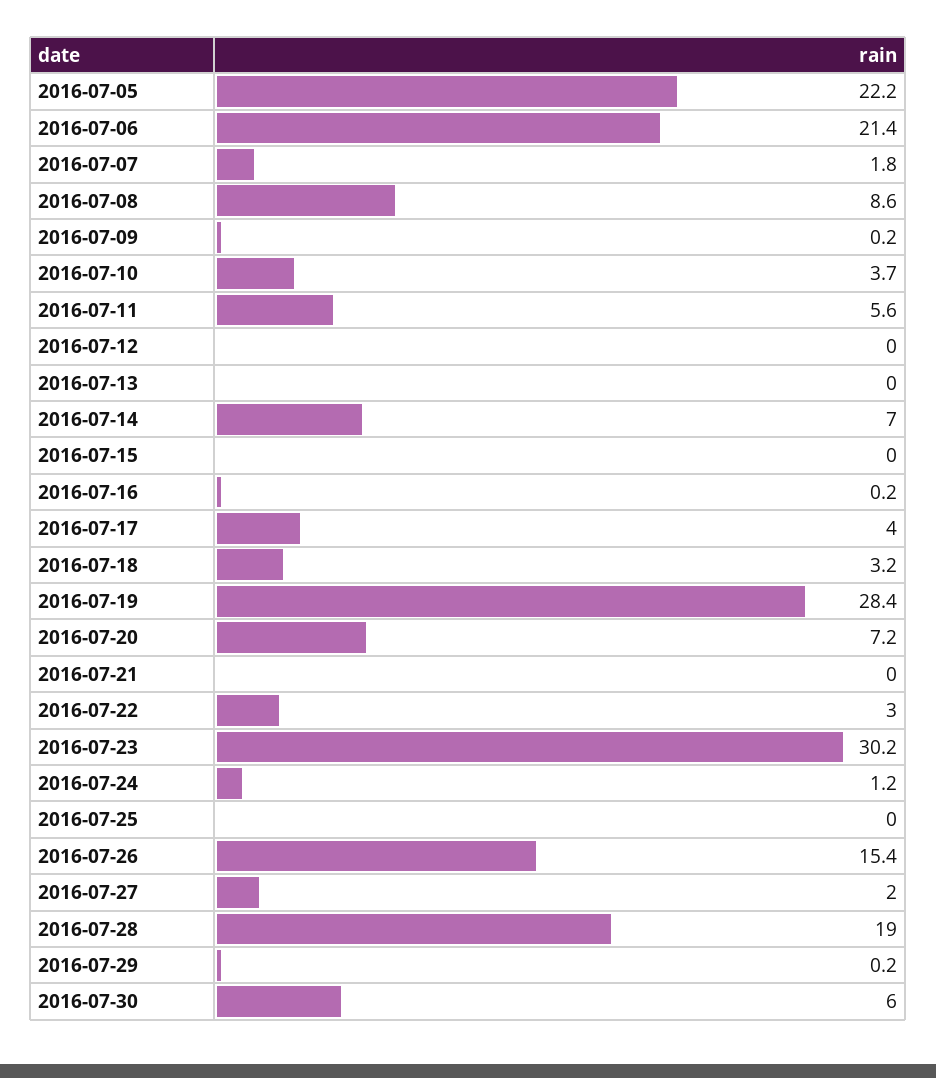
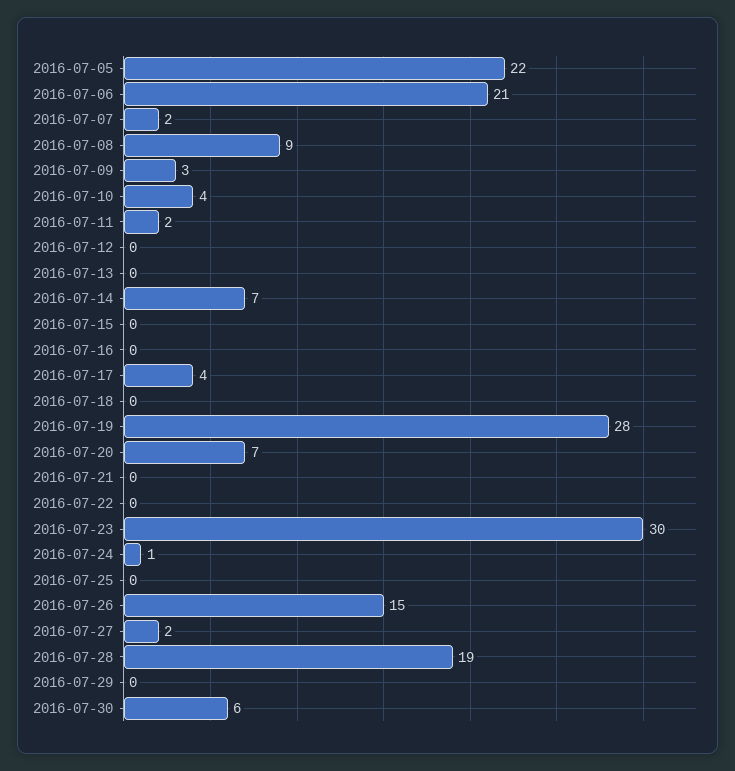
  {
    "2016-07-05": 22.2,
    "2016-07-06": 21.4,
    "2016-07-07": 1.8,
    "2016-07-08": 8.6,
-   "2016-07-09": 0.2,
+   "2016-07-09": 3,
    "2016-07-10": 3.7,
-   "2016-07-11": 5.6,
+   "2016-07-11": 2,
    "2016-07-12": 0,
    "2016-07-13": 0,
    "2016-07-14": 7,
    "2016-07-15": 0,
    "2016-07-16": 0.2,
    "2016-07-17": 4,
-   "2016-07-18": 3.2,
+   "2016-07-18": 0,
    "2016-07-19": 28.4,
    "2016-07-20": 7.2,
    "2016-07-21": 0,
-   "2016-07-22": 3,
+   "2016-07-22": 0,
    "2016-07-23": 30.2,
    "2016-07-24": 1.2,
    "2016-07-25": 0,
    "2016-07-26": 15.4,
    "2016-07-27": 2,
    "2016-07-28": 19,
    "2016-07-29": 0.2,
    "2016-07-30": 6
  }

